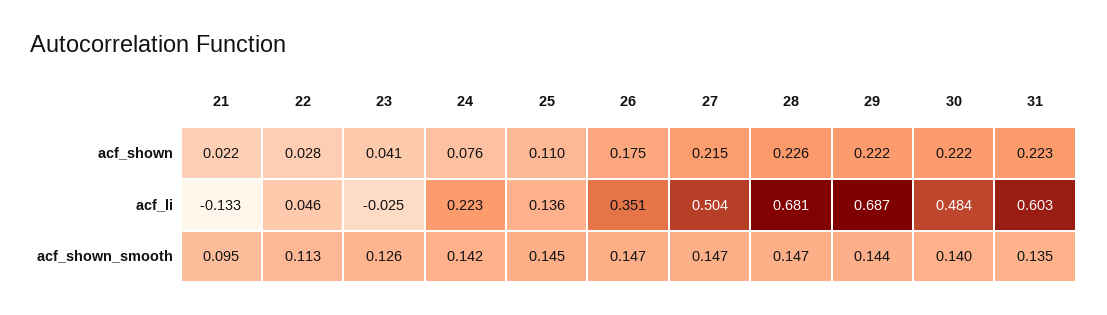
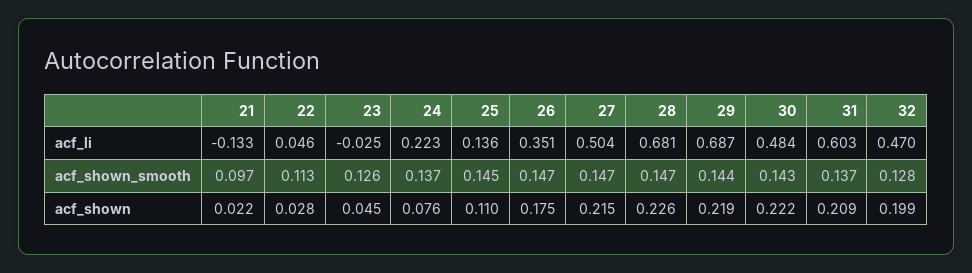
  {
    "21": {
      "acf_shown": 0.022,
      "acf_li": -0.133,
-     "acf_shown_smooth": 0.095
+     "acf_shown_smooth": 0.097
    },
    "22": {
      "acf_shown": 0.028,
      "acf_li": 0.046,
      "acf_shown_smooth": 0.113
    },
    "23": {
-     "acf_shown": 0.041,
+     "acf_shown": 0.045,
      "acf_li": -0.025,
      "acf_shown_smooth": 0.126
    },
    "24": {
      "acf_shown": 0.076,
      "acf_li": 0.223,
-     "acf_shown_smooth": 0.142
+     "acf_shown_smooth": 0.137
    },
    "25": {
      "acf_shown": 0.11,
      "acf_li": 0.136,
      "acf_shown_smooth": 0.145
    },
    "26": {
      "acf_shown": 0.175,
      "acf_li": 0.351,
      "acf_shown_smooth": 0.147
    },
    "27": {
      "acf_shown": 0.215,
      "acf_li": 0.504,
      "acf_shown_smooth": 0.147
    },
    "28": {
      "acf_shown": 0.226,
      "acf_li": 0.681,
      "acf_shown_smooth": 0.147
    },
    "29": {
-     "acf_shown": 0.222,
+     "acf_shown": 0.219,
      "acf_li": 0.687,
      "acf_shown_smooth": 0.144
    },
    "30": {
      "acf_shown": 0.222,
      "acf_li": 0.484,
-     "acf_shown_smooth": 0.14
+     "acf_shown_smooth": 0.143
    },
    "31": {
-     "acf_shown": 0.223,
+     "acf_shown": 0.209,
      "acf_li": 0.603,
-     "acf_shown_smooth": 0.135
+     "acf_shown_smooth": 0.137
-   }
+   },
+   "32": {
+     "acf_li": 0.47,
+     "acf_shown_smooth": 0.128,
+     "acf_shown": 0.199
+   }
  }

